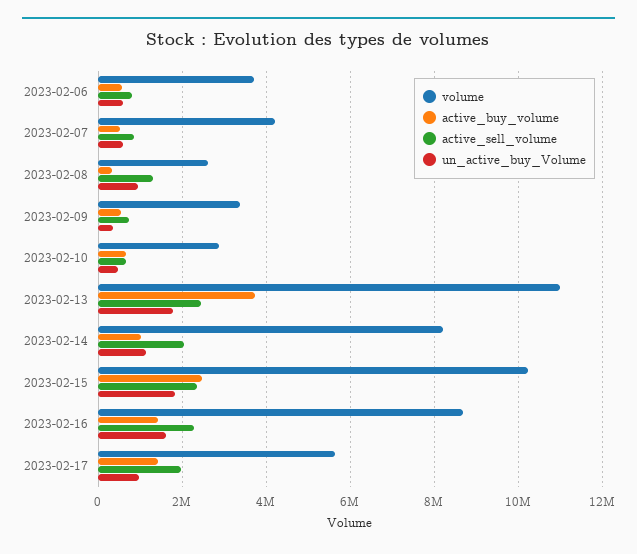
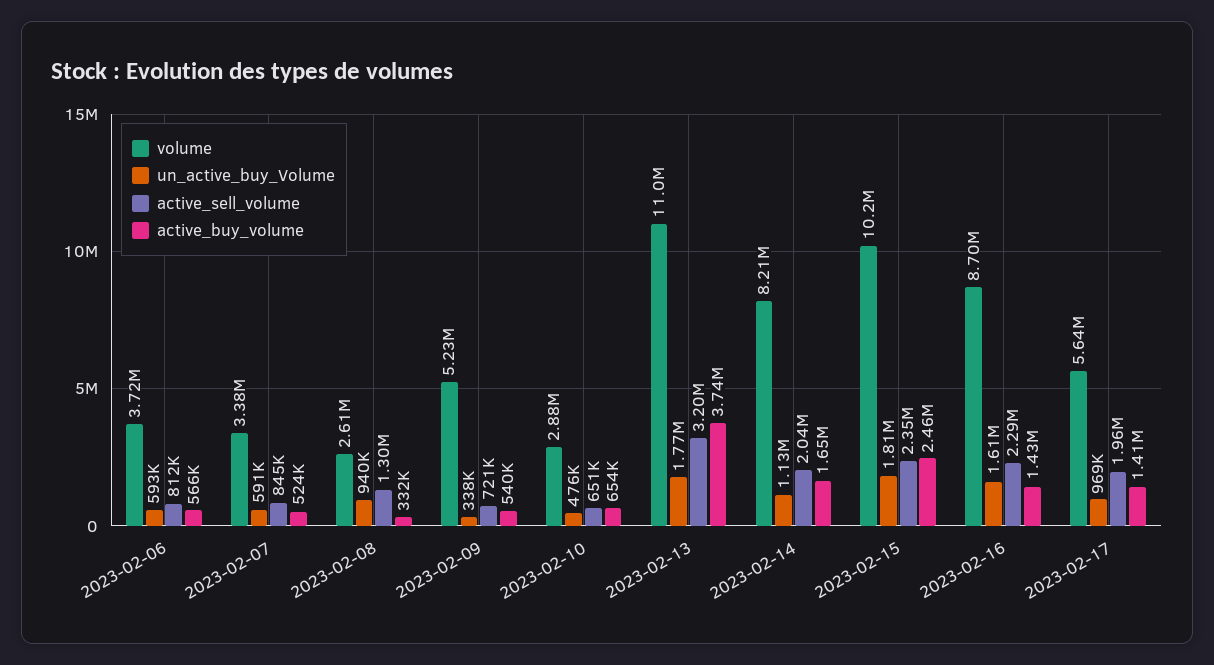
  {
    "volume": {
      "2023-02-06": 3720000,
-     "2023-02-07": 4200000,
+     "2023-02-07": 3380000,
      "2023-02-08": 2610000,
-     "2023-02-09": 3400000,
+     "2023-02-09": 5230000,
      "2023-02-10": 2880000,
      "2023-02-13": 11000000,
      "2023-02-14": 8210000,
      "2023-02-15": 10200000,
      "2023-02-16": 8700000,
      "2023-02-17": 5640000
    },
    "active_buy_volume": {
      "2023-02-06": 566000,
      "2023-02-07": 524000,
      "2023-02-08": 332000,
      "2023-02-09": 540000,
      "2023-02-10": 654000,
      "2023-02-13": 3740000,
-     "2023-02-14": 1000000,
+     "2023-02-14": 1650000,
      "2023-02-15": 2460000,
      "2023-02-16": 1430000,
      "2023-02-17": 1410000
    },
    "active_sell_volume": {
      "2023-02-06": 812000,
      "2023-02-07": 845000,
      "2023-02-08": 1300000,
      "2023-02-09": 721000,
      "2023-02-10": 651000,
-     "2023-02-13": 2400000,
+     "2023-02-13": 3200000,
      "2023-02-14": 2040000,
      "2023-02-15": 2350000,
      "2023-02-16": 2290000,
      "2023-02-17": 1960000
    },
    "un_active_buy_Volume": {
      "2023-02-06": 593000,
      "2023-02-07": 591000,
      "2023-02-08": 940000,
      "2023-02-09": 338000,
      "2023-02-10": 476000,
      "2023-02-13": 1770000,
      "2023-02-14": 1130000,
      "2023-02-15": 1810000,
      "2023-02-16": 1610000,
      "2023-02-17": 969000
    }
  }

